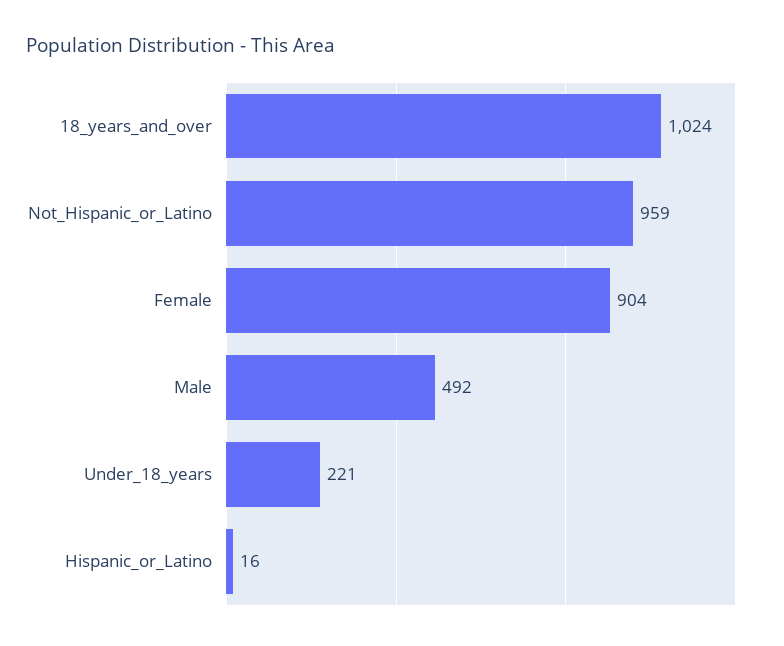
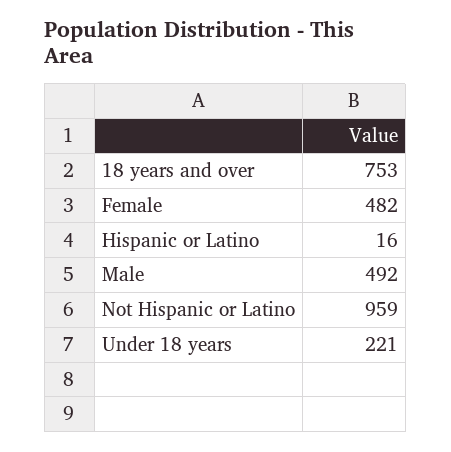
  {
-   "18_years_and_over": 1024,
+   "18_years_and_over": 753,
    "Not_Hispanic_or_Latino": 959,
-   "Female": 904,
+   "Female": 482,
    "Male": 492,
    "Under_18_years": 221,
    "Hispanic_or_Latino": 16
  }

